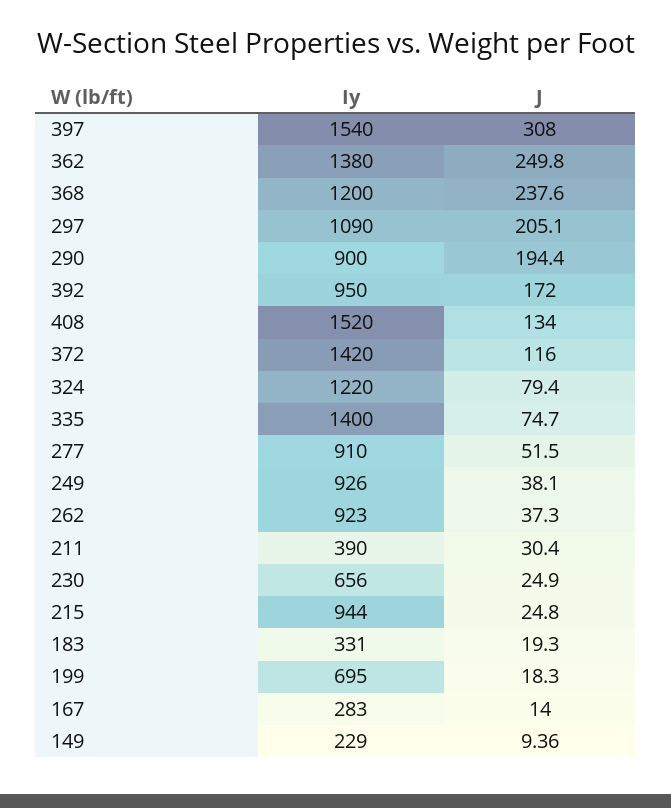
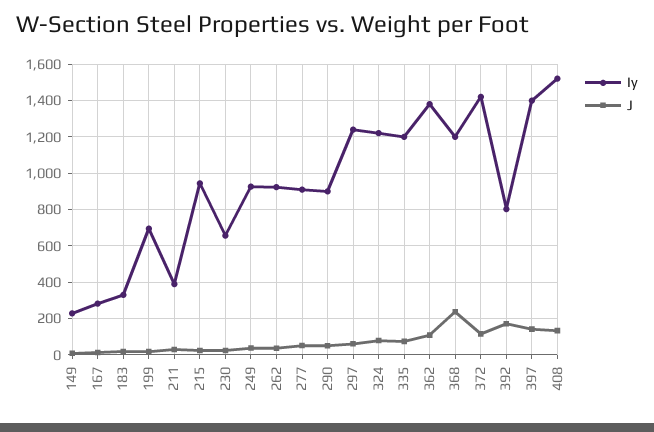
  {
    "Iy": {
-     "397": 1540,
+     "397": 1400,
      "362": 1380,
      "368": 1200,
-     "297": 1090,
+     "297": 1250,
      "290": 900,
-     "392": 950,
+     "392": 800,
      "408": 1520,
      "372": 1420,
      "324": 1220,
-     "335": 1400,
+     "335": 1200,
      "277": 910,
      "249": 926,
      "262": 923,
      "211": 390,
      "230": 656,
      "215": 944,
      "183": 331,
      "199": 695,
      "167": 283,
      "149": 229
    },
    "J": {
-     "397": 308,
+     "397": 150,
-     "362": 249.8,
+     "362": 100,
      "368": 237.6,
-     "297": 205.1,
+     "297": 50,
-     "290": 194.4,
+     "290": 50,
      "392": 172,
      "408": 134,
      "372": 116,
      "324": 79.4,
      "335": 74.7,
      "277": 51.5,
      "249": 38.1,
      "262": 37.3,
      "211": 30.4,
      "230": 24.9,
      "215": 24.8,
      "183": 19.3,
      "199": 18.3,
      "167": 14,
      "149": 9.36
    }
  }

